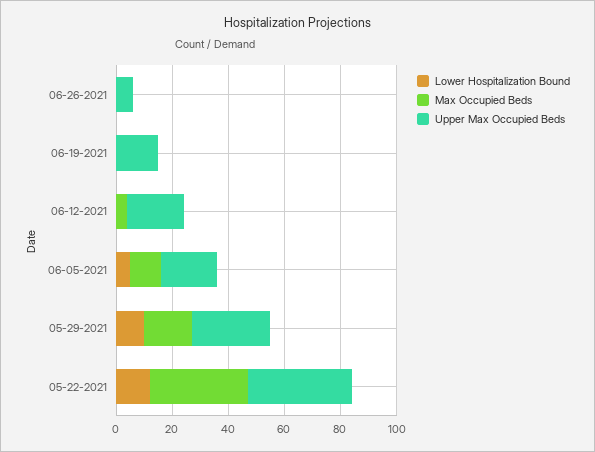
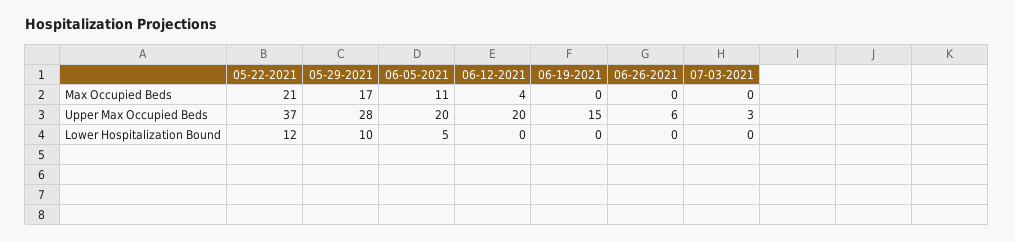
  {
    "Lower Hospitalization Bound": {
      "06-26-2021": 0,
      "06-19-2021": 0,
      "06-12-2021": 0,
      "06-05-2021": 5,
      "05-29-2021": 10,
-     "05-22-2021": 12
+     "05-22-2021": 12,
+     "07-03-2021": 0
    },
    "Max Occupied Beds": {
      "06-26-2021": 0,
      "06-19-2021": 0,
      "06-12-2021": 4,
      "06-05-2021": 11,
      "05-29-2021": 17,
-     "05-22-2021": 35
+     "05-22-2021": 21,
+     "07-03-2021": 0
    },
    "Upper Max Occupied Beds": {
      "06-26-2021": 6,
      "06-19-2021": 15,
      "06-12-2021": 20,
      "06-05-2021": 20,
      "05-29-2021": 28,
-     "05-22-2021": 37
+     "05-22-2021": 37,
+     "07-03-2021": 3
    }
  }

